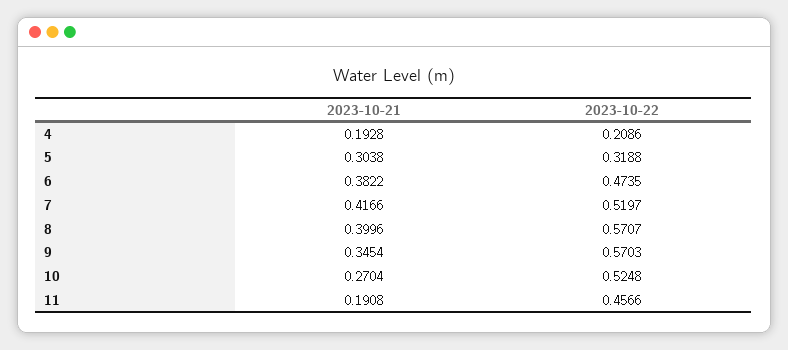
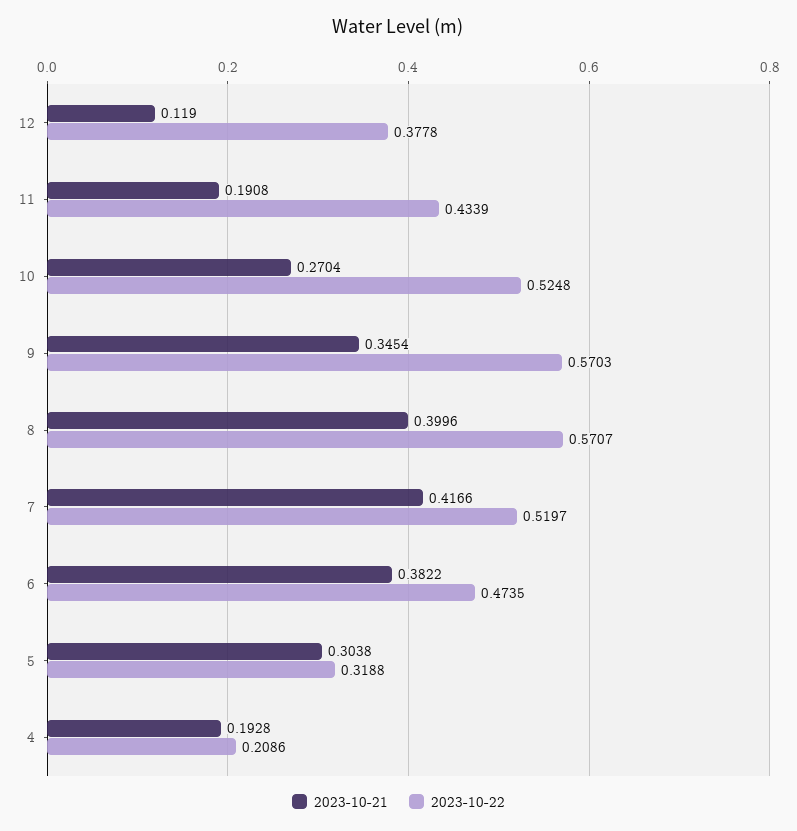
  {
    "2023-10-21": {
      "4": 0.1928,
      "5": 0.3038,
      "6": 0.3822,
      "7": 0.4166,
      "8": 0.3996,
      "9": 0.3454,
      "10": 0.2704,
-     "11": 0.1908
+     "11": 0.1908,
+     "12": 0.119
    },
    "2023-10-22": {
      "4": 0.2086,
      "5": 0.3188,
      "6": 0.4735,
      "7": 0.5197,
      "8": 0.5707,
      "9": 0.5703,
      "10": 0.5248,
-     "11": 0.4566
+     "11": 0.4339,
+     "12": 0.3778
    }
  }

